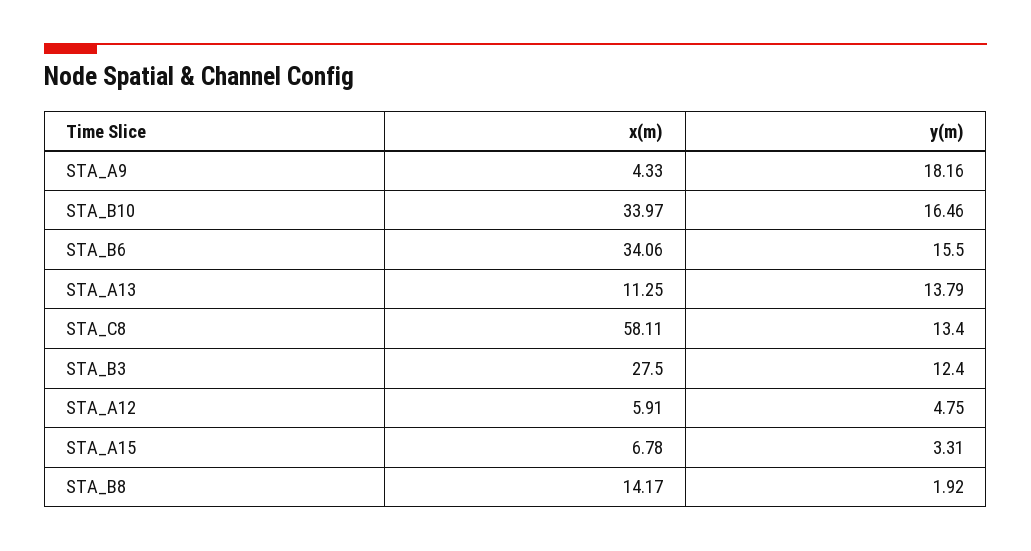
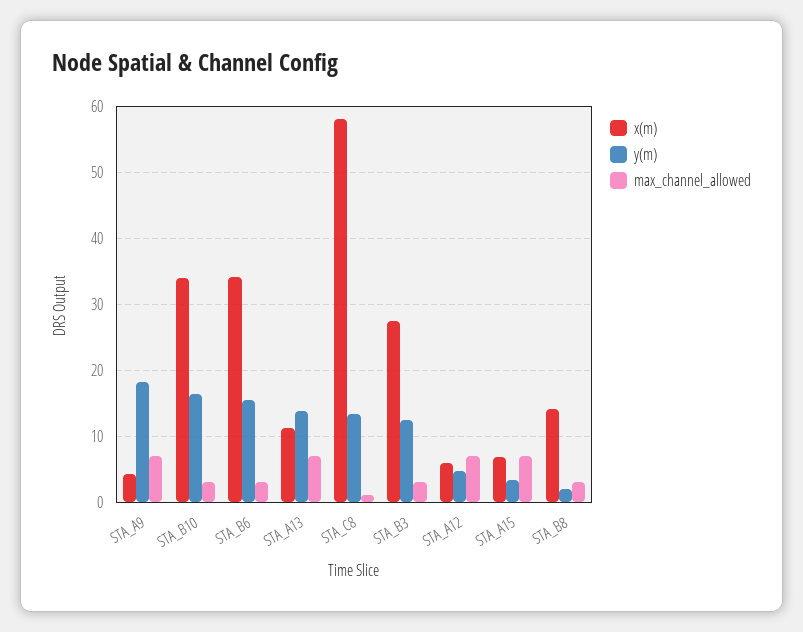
  {
    "x(m)": {
      "STA_A9": 4.33,
      "STA_B10": 33.97,
      "STA_B6": 34.06,
      "STA_A13": 11.25,
      "STA_C8": 58.11,
      "STA_B3": 27.5,
      "STA_A12": 5.91,
      "STA_A15": 6.78,
      "STA_B8": 14.17
    },
    "y(m)": {
      "STA_A9": 18.16,
      "STA_B10": 16.46,
      "STA_B6": 15.5,
      "STA_A13": 13.79,
      "STA_C8": 13.4,
      "STA_B3": 12.4,
      "STA_A12": 4.75,
      "STA_A15": 3.31,
      "STA_B8": 1.92
-   }
+   },
+   "max_channel_allowed": {
+     "STA_A9": 7,
+     "STA_B10": 3,
+     "STA_B6": 3,
+     "STA_A13": 7,
+     "STA_C8": 1,
+     "STA_B3": 3,
+     "STA_A12": 7,
+     "STA_A15": 7,
+     "STA_B8": 3
+   }
  }

